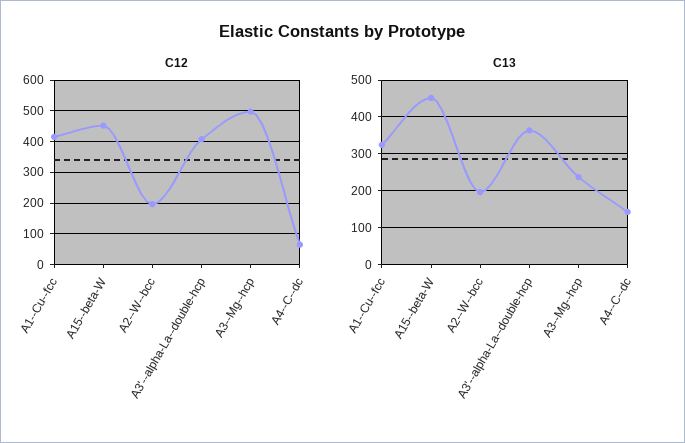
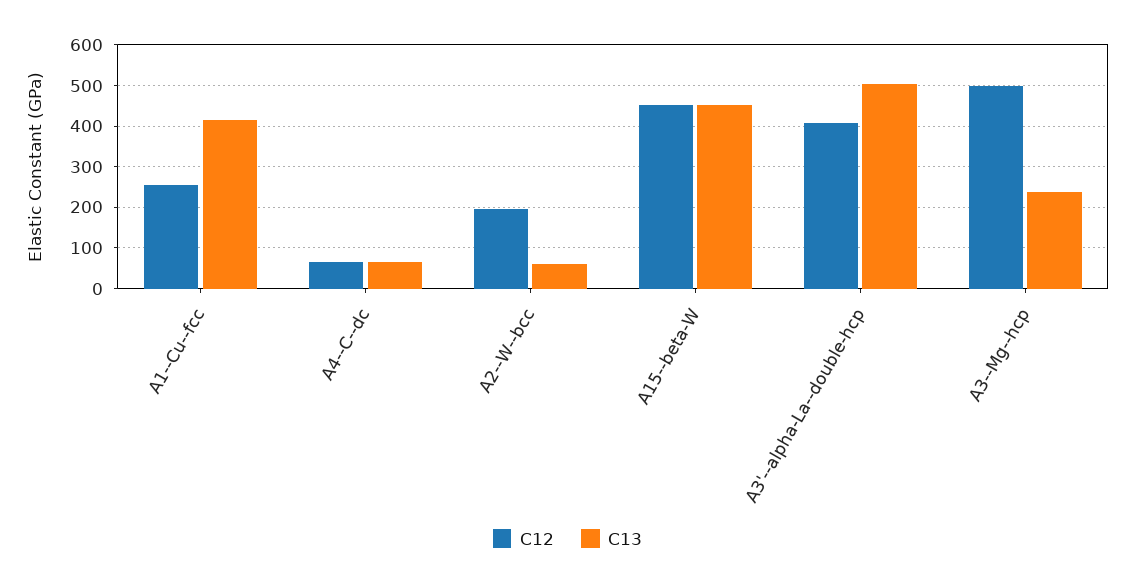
  {
    "C12": {
-     "A1--Cu--fcc": 420,
+     "A1--Cu--fcc": 260,
      "A15--beta-W": 460,
      "A2--W--bcc": 200,
      "A3'--alpha-La--double-hcp": 400,
      "A3--Mg--hcp": 500,
      "A4--C--dc": 60
    },
    "C13": {
-     "A1--Cu--fcc": 320,
+     "A1--Cu--fcc": 420,
      "A15--beta-W": 460,
-     "A2--W--bcc": 200,
+     "A2--W--bcc": 60,
-     "A3'--alpha-La--double-hcp": 360,
+     "A3'--alpha-La--double-hcp": 500,
      "A3--Mg--hcp": 240,
-     "A4--C--dc": 140
+     "A4--C--dc": 60
    }
  }

